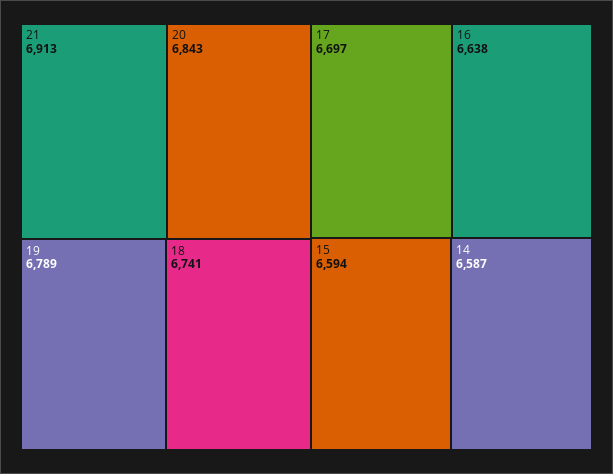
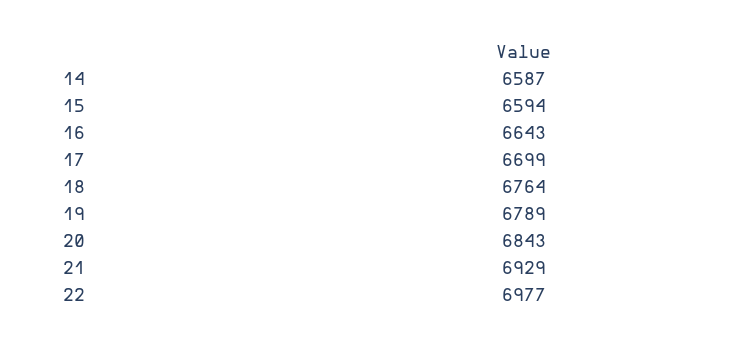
  {
-   "21": 6913,
+   "21": 6929,
    "20": 6843,
    "19": 6789,
-   "18": 6741,
+   "18": 6764,
-   "17": 6697,
+   "17": 6699,
-   "16": 6638,
+   "16": 6643,
    "15": 6594,
-   "14": 6587
+   "14": 6587,
+   "22": 6977
  }

